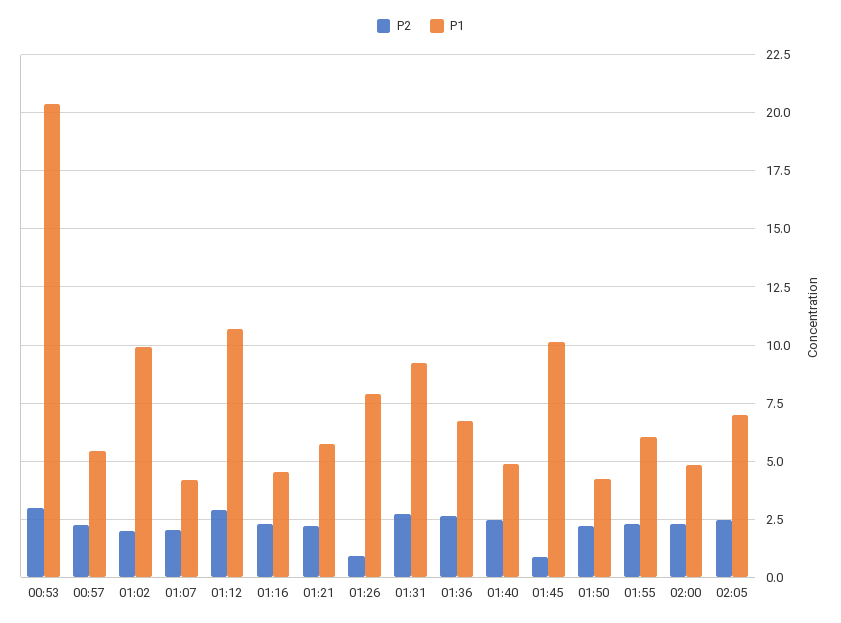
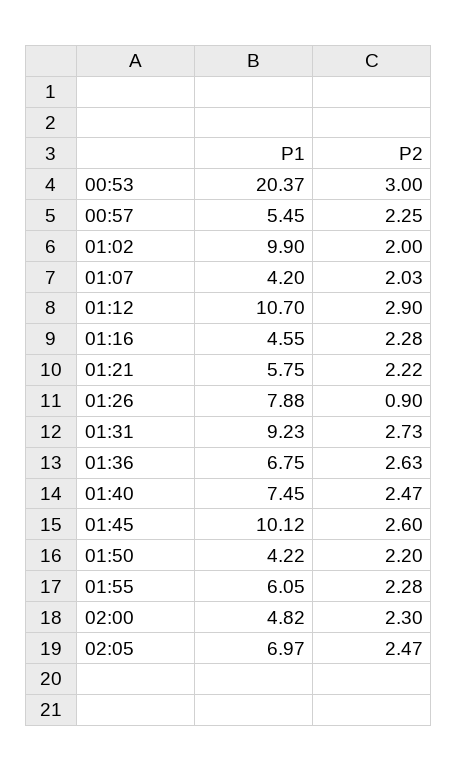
  {
    "P2": {
      "00:53": 3,
      "00:57": 2.25,
      "01:02": 2,
      "01:07": 2.03,
      "01:12": 2.9,
      "01:16": 2.28,
      "01:21": 2.22,
      "01:26": 0.9,
      "01:31": 2.73,
      "01:36": 2.63,
      "01:40": 2.47,
-     "01:45": 1,
+     "01:45": 2.6,
      "01:50": 2.2,
      "01:55": 2.28,
      "02:00": 2.3,
      "02:05": 2.47
    },
    "P1": {
      "00:53": 20.37,
      "00:57": 5.45,
      "01:02": 9.9,
      "01:07": 4.2,
      "01:12": 10.7,
      "01:16": 4.55,
      "01:21": 5.75,
      "01:26": 7.88,
      "01:31": 9.23,
      "01:36": 6.75,
-     "01:40": 5,
+     "01:40": 7.45,
      "01:45": 10.12,
      "01:50": 4.22,
      "01:55": 6.05,
      "02:00": 4.82,
      "02:05": 6.97
    }
  }

